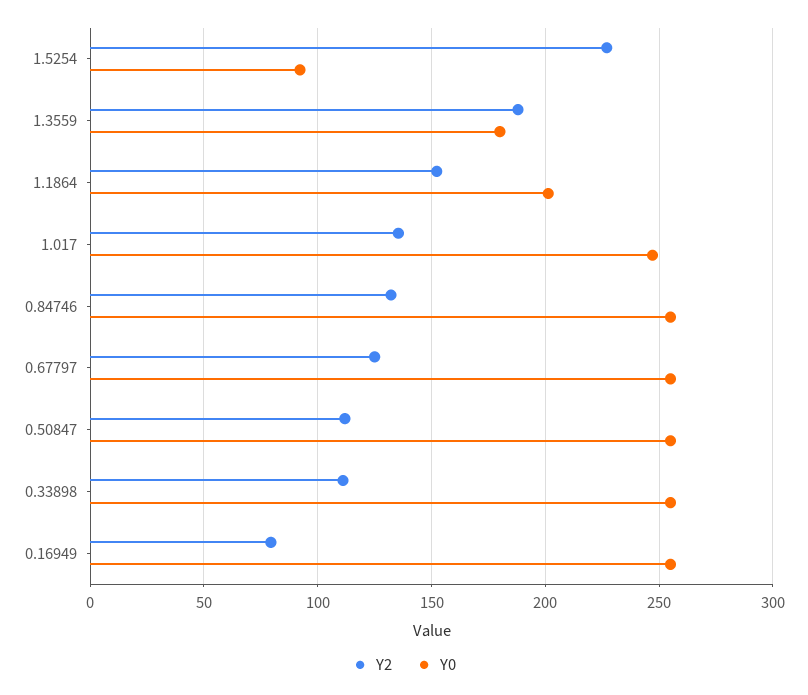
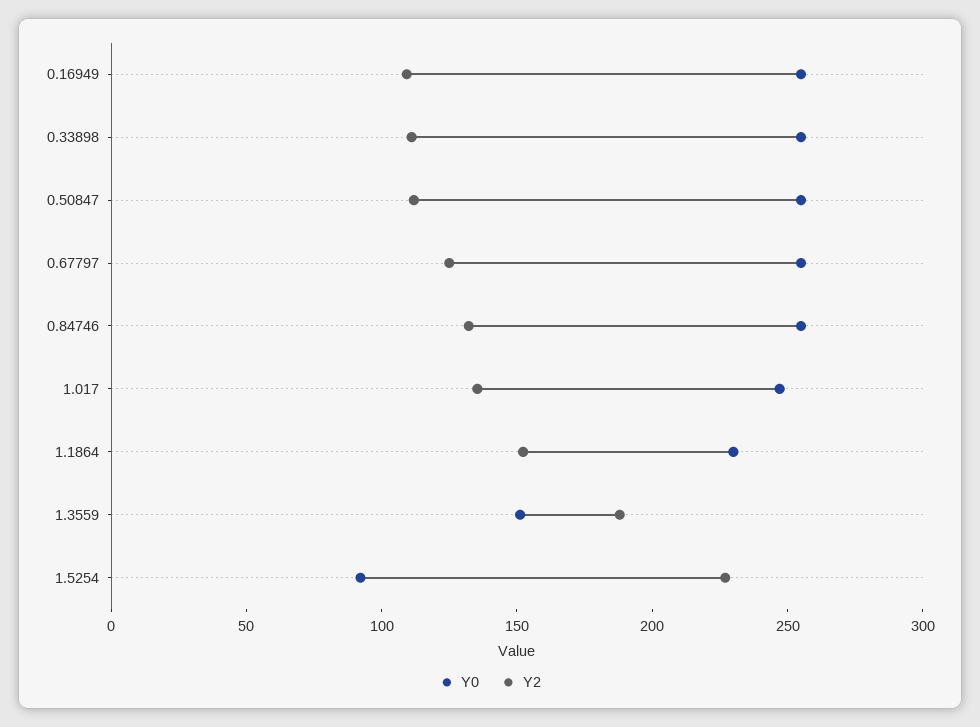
  {
    "Y2": {
      "1.5254": 225,
      "1.3559": 190,
      "1.1864": 150,
      "1.017": 135,
      "0.84746": 130,
      "0.67797": 125,
      "0.50847": 110,
      "0.33898": 110,
-     "0.16949": 80
+     "0.16949": 110
    },
    "Y0": {
      "1.5254": 90,
-     "1.3559": 180,
+     "1.3559": 150,
-     "1.1864": 200,
+     "1.1864": 230,
      "1.017": 245,
      "0.84746": 255,
      "0.67797": 255,
      "0.50847": 255,
      "0.33898": 255,
      "0.16949": 255
    }
  }

